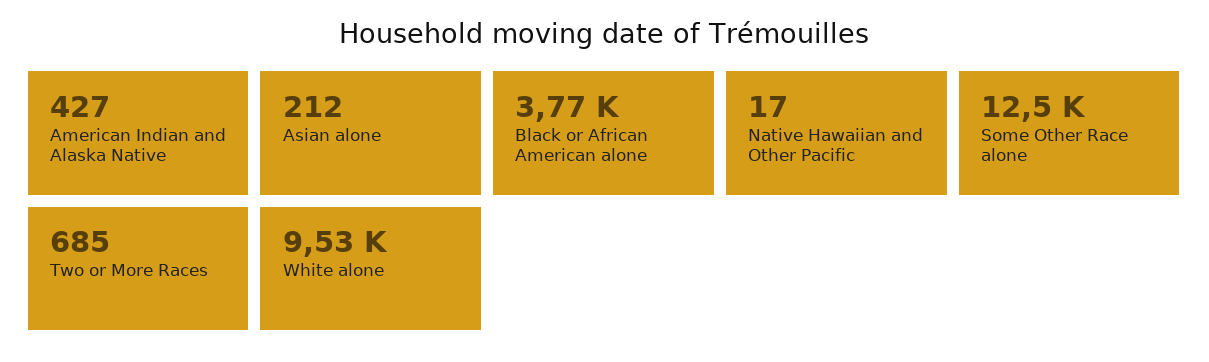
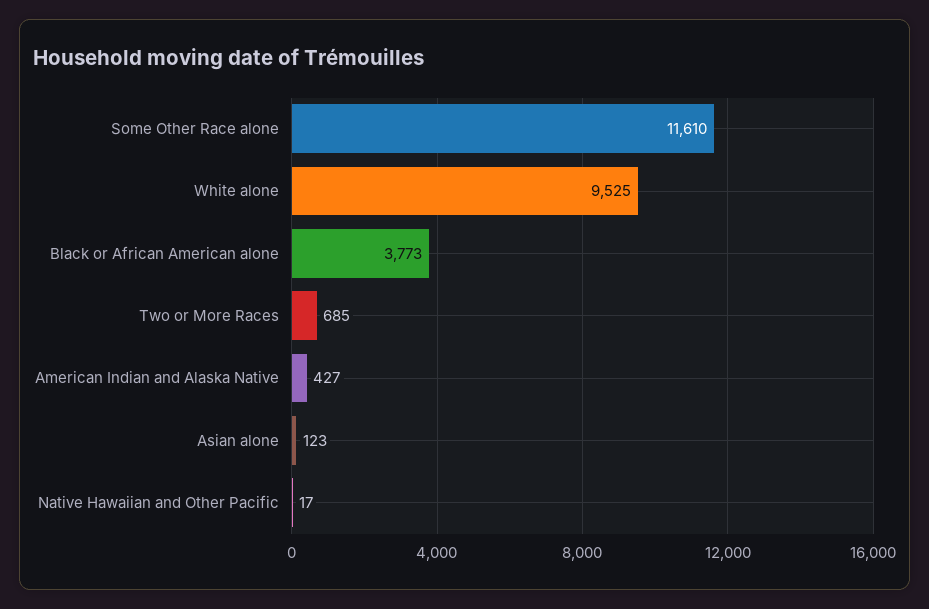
  {
    "American Indian and Alaska Native": 427,
-   "Asian alone": 212,
+   "Asian alone": 123,
    "Black or African American alone": 3773,
    "Native Hawaiian and Other Pacific": 17,
-   "Some Other Race alone": 12500,
+   "Some Other Race alone": 11610,
    "Two or More Races": 685,
    "White alone": 9525
  }

